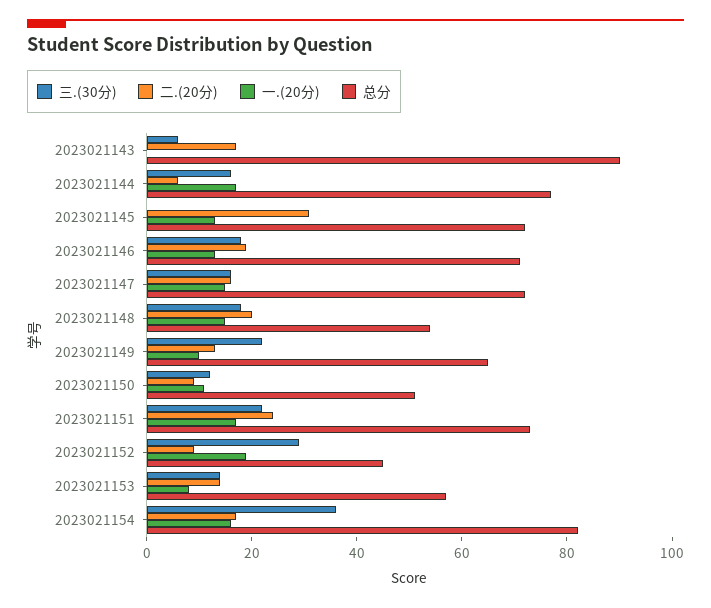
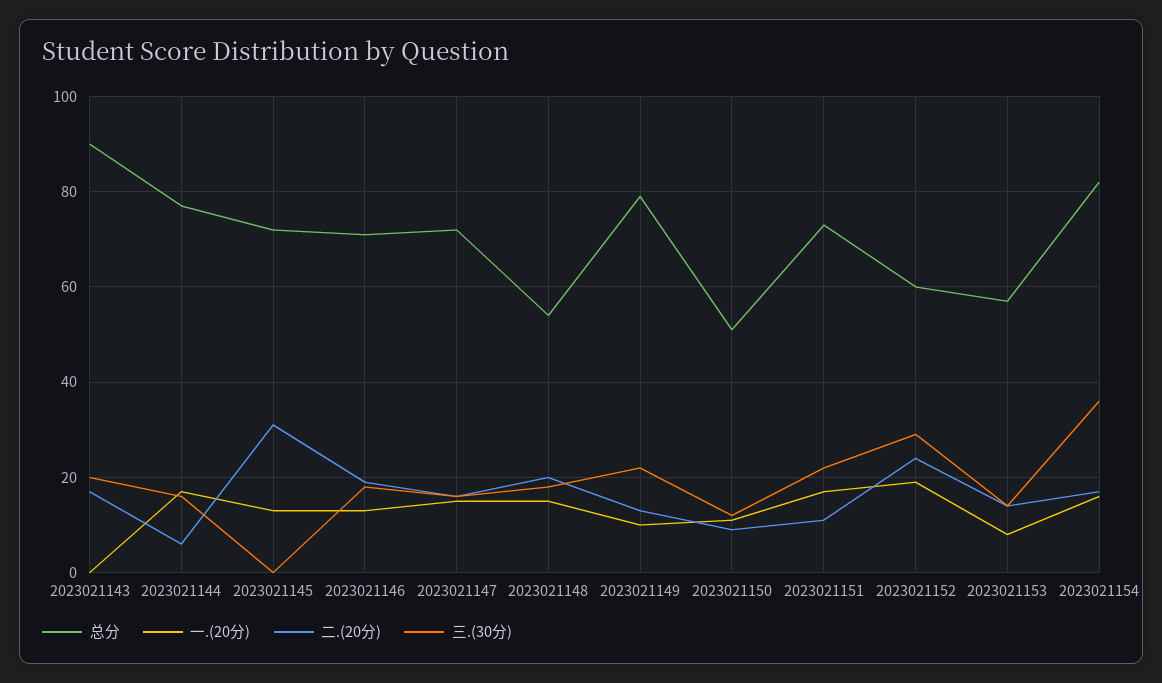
  {
    "三.(30分)": {
-     "2023021143": 5,
+     "2023021143": 20,
      "2023021144": 15,
      "2023021145": 0,
      "2023021146": 20,
      "2023021147": 15,
      "2023021148": 20,
      "2023021149": 20,
      "2023021150": 10,
      "2023021151": 20,
      "2023021152": 30,
      "2023021153": 15,
      "2023021154": 35
    },
    "二.(20分)": {
      "2023021143": 15,
      "2023021144": 5,
      "2023021145": 30,
      "2023021146": 20,
      "2023021147": 15,
      "2023021148": 20,
      "2023021149": 15,
      "2023021150": 10,
-     "2023021151": 25,
+     "2023021151": 10,
-     "2023021152": 10,
+     "2023021152": 25,
      "2023021153": 15,
      "2023021154": 15
    },
    "一.(20分)": {
      "2023021143": 0,
      "2023021144": 15,
      "2023021145": 15,
      "2023021146": 15,
      "2023021147": 15,
      "2023021148": 15,
      "2023021149": 10,
      "2023021150": 10,
      "2023021151": 15,
      "2023021152": 20,
      "2023021153": 10,
      "2023021154": 15
    },
    "总分": {
      "2023021143": 90,
      "2023021144": 75,
      "2023021145": 70,
      "2023021146": 70,
      "2023021147": 70,
      "2023021148": 55,
-     "2023021149": 65,
+     "2023021149": 80,
      "2023021150": 50,
      "2023021151": 75,
-     "2023021152": 45,
+     "2023021152": 60,
      "2023021153": 55,
      "2023021154": 80
    }
  }

